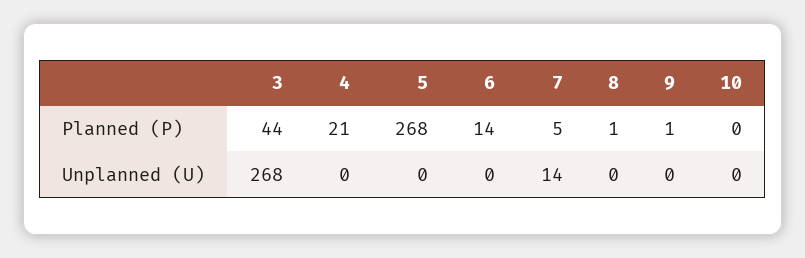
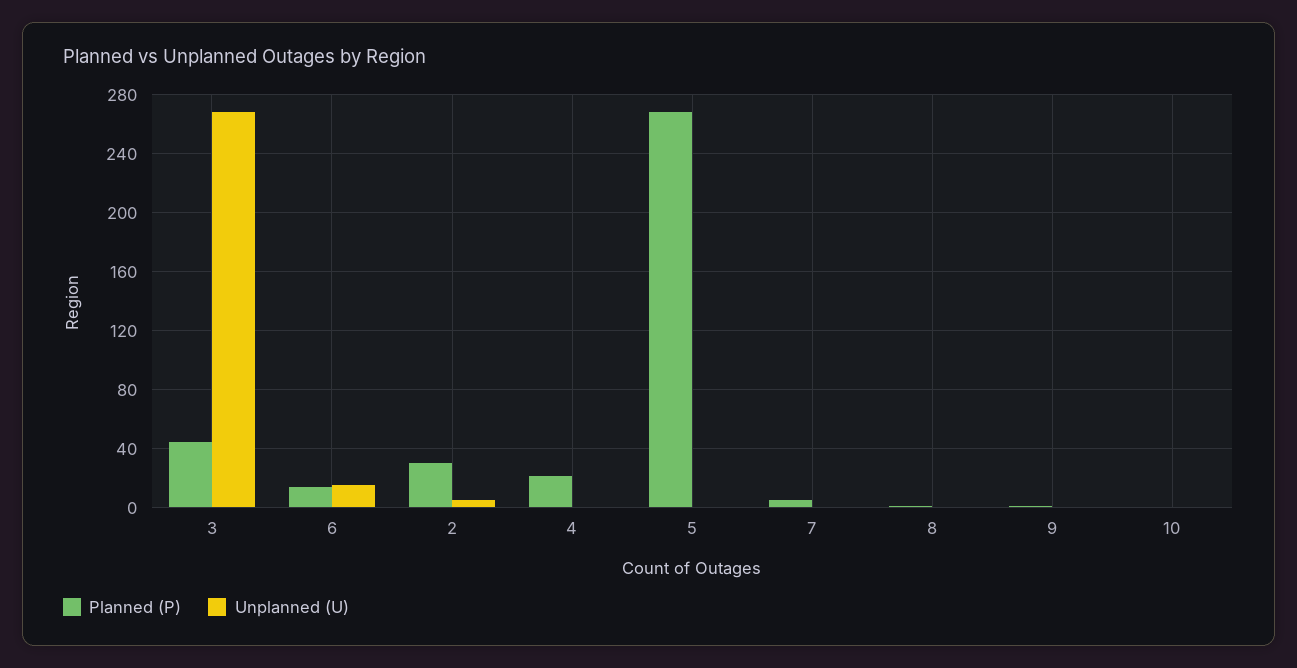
  {
    "Planned (P)": {
      "3": 44,
      "4": 21,
      "5": 268,
      "6": 14,
      "7": 5,
      "8": 1,
      "9": 1,
-     "10": 0
+     "10": 0,
+     "2": 30
    },
    "Unplanned (U)": {
      "3": 268,
      "4": 0,
      "5": 0,
-     "6": 0,
+     "6": 15,
-     "7": 14,
+     "7": 0,
      "8": 0,
      "9": 0,
-     "10": 0
+     "10": 0,
+     "2": 5
    }
  }

